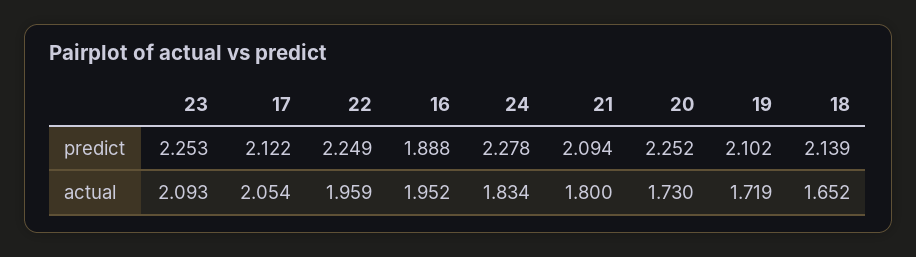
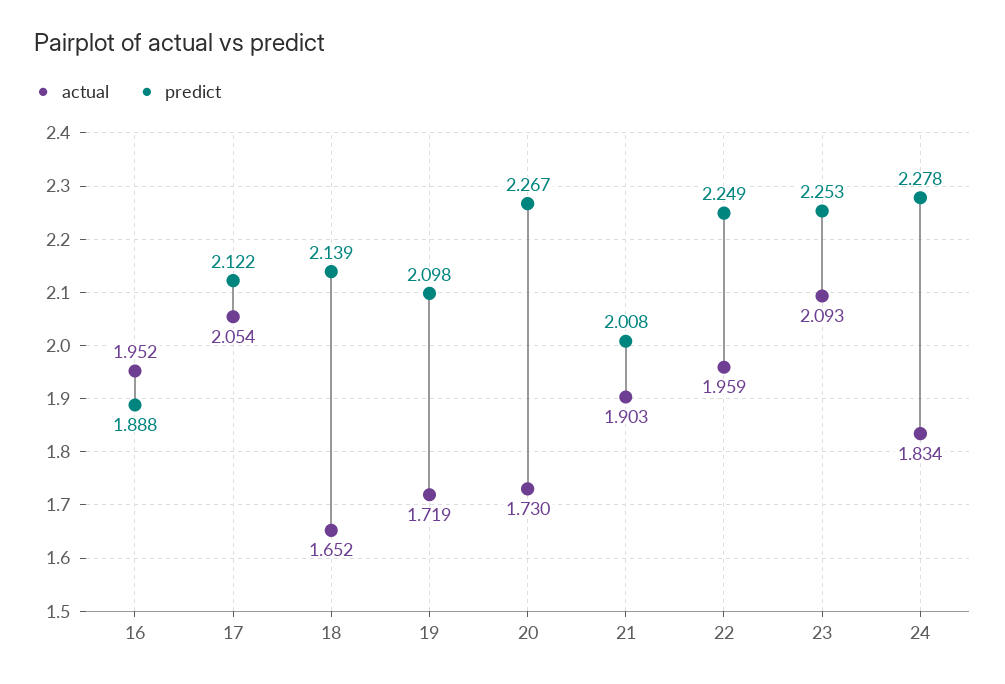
  {
    "predict": {
      "23": 2.253,
      "17": 2.122,
      "22": 2.249,
      "16": 1.888,
      "24": 2.278,
-     "21": 2.094,
+     "21": 2.008,
-     "20": 2.252,
+     "20": 2.267,
-     "19": 2.102,
+     "19": 2.098,
      "18": 2.139
    },
    "actual": {
      "23": 2.093,
      "17": 2.054,
      "22": 1.959,
      "16": 1.952,
      "24": 1.834,
-     "21": 1.8,
+     "21": 1.903,
      "20": 1.73,
      "19": 1.719,
      "18": 1.652
    }
  }

